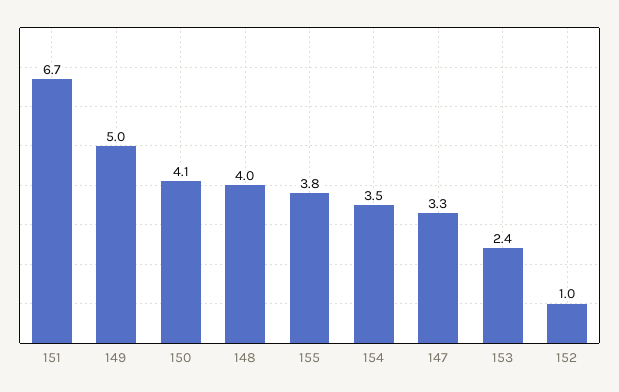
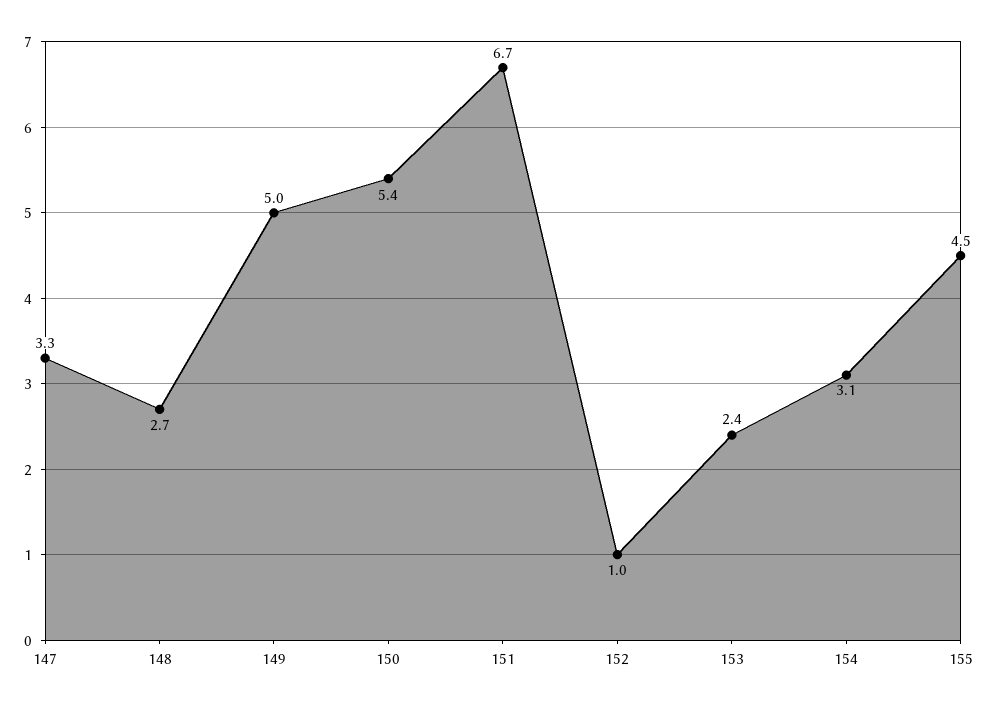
  {
    "151": 6.7,
    "149": 5,
-   "150": 4.1,
+   "150": 5.4,
-   "148": 4,
+   "148": 2.7,
-   "155": 3.8,
+   "155": 4.5,
-   "154": 3.5,
+   "154": 3.1,
    "147": 3.3,
    "153": 2.4,
    "152": 1
  }

